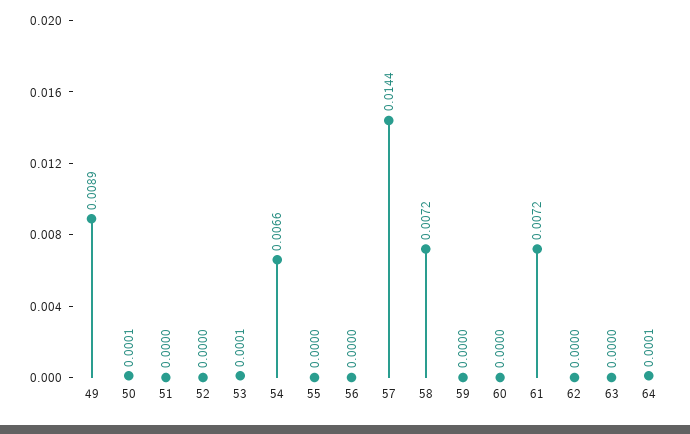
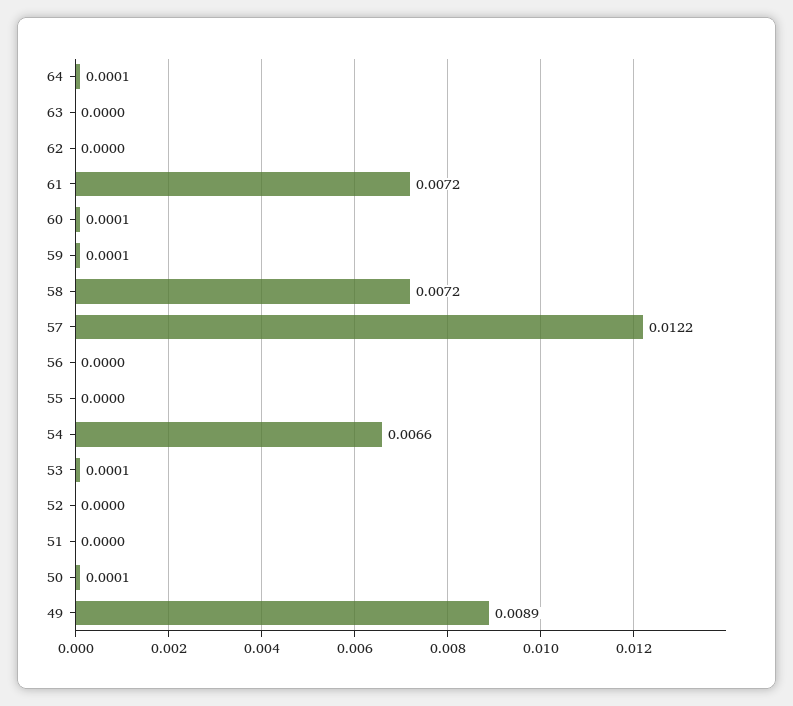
  {
    "49": 0.0089,
    "50": 0.0001,
    "51": 0,
    "52": 0,
    "53": 0.0001,
    "54": 0.0066,
    "55": 0,
    "56": 0,
-   "57": 0.0144,
+   "57": 0.0122,
    "58": 0.0072,
-   "59": 0,
+   "59": 0.0001,
-   "60": 0,
+   "60": 0.0001,
    "61": 0.0072,
    "62": 0,
    "63": 0,
    "64": 0.0001
  }

